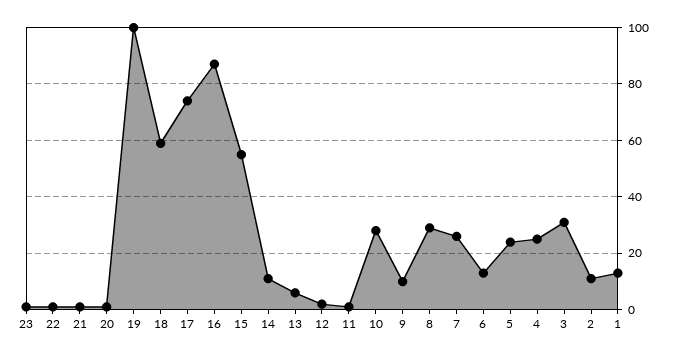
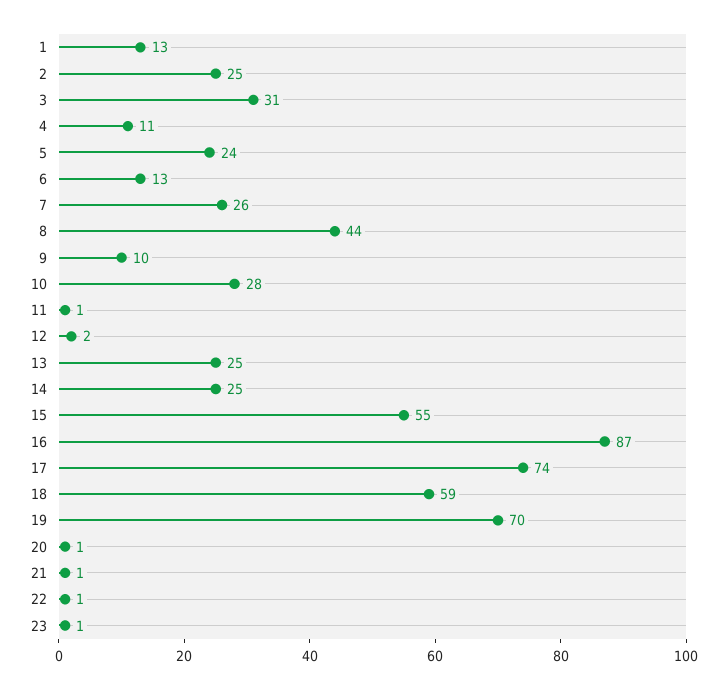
  {
    "23": 1,
    "22": 1,
    "21": 1,
    "20": 1,
-   "19": 100,
+   "19": 70,
    "18": 59,
    "17": 74,
    "16": 87,
    "15": 55,
-   "14": 10,
+   "14": 25,
-   "13": 5,
+   "13": 25,
    "12": 2,
    "11": 1,
    "10": 28,
    "9": 10,
-   "8": 30,
+   "8": 44,
    "7": 26,
    "6": 13,
    "5": 24,
-   "4": 25,
+   "4": 11,
    "3": 31,
-   "2": 10,
+   "2": 25,
    "1": 13
  }

